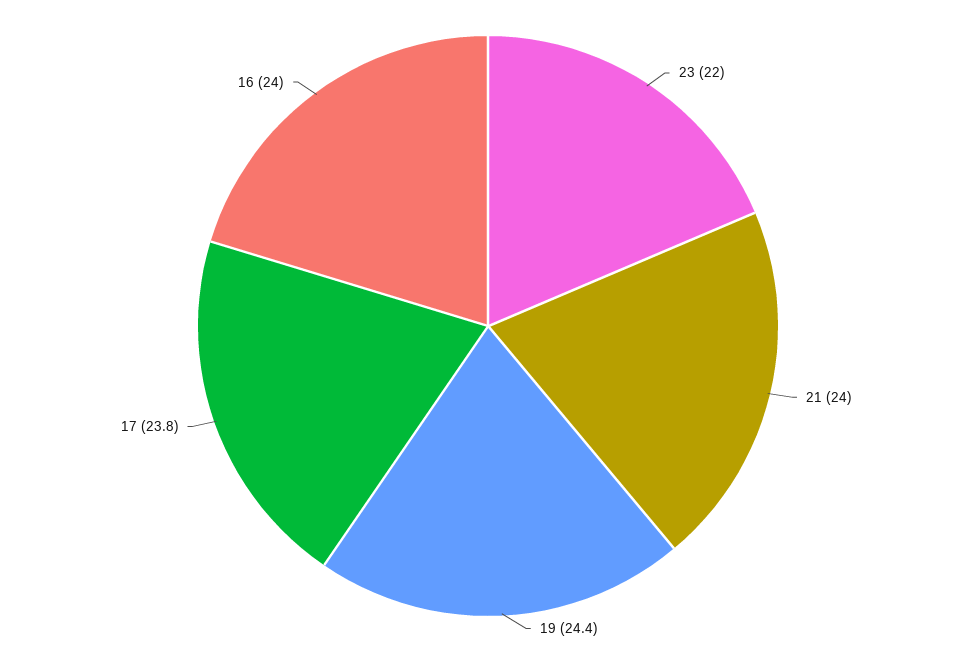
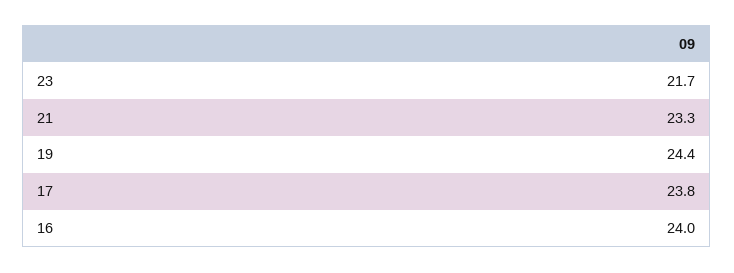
  {
-   "23": 22,
+   "23": 21.7,
-   "21": 24,
+   "21": 23.3,
    "19": 24.4,
    "17": 23.8,
    "16": 24
  }

